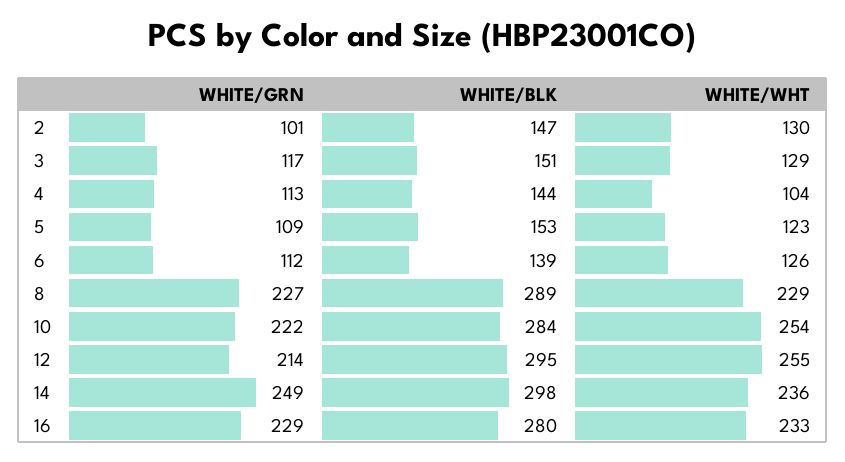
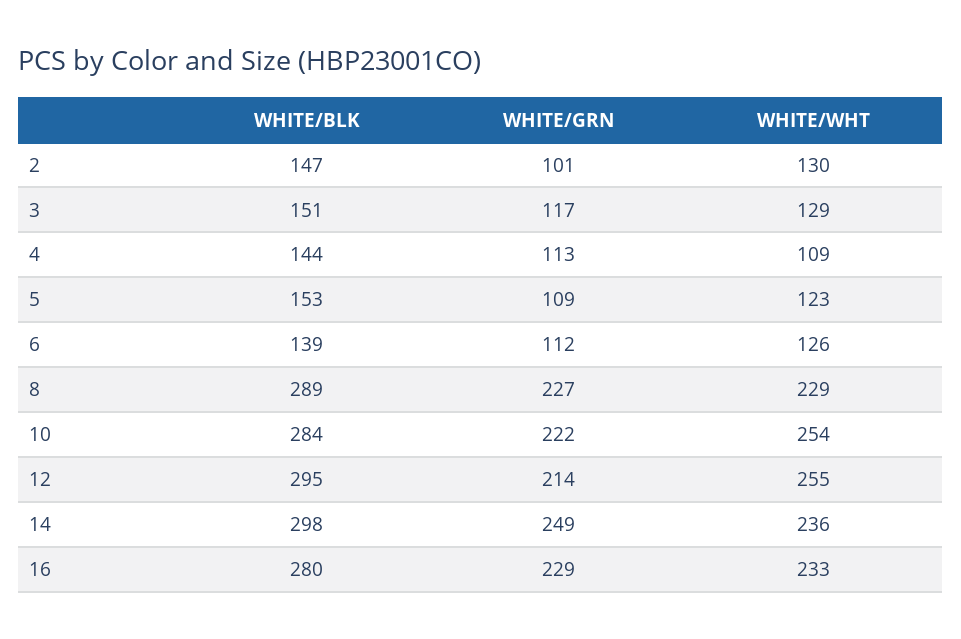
  {
    "WHITE/GRN": {
      "2": 101,
      "3": 117,
      "4": 113,
      "5": 109,
      "6": 112,
      "8": 227,
      "10": 222,
      "12": 214,
      "14": 249,
      "16": 229
    },
    "WHITE/BLK": {
      "2": 147,
      "3": 151,
      "4": 144,
      "5": 153,
      "6": 139,
      "8": 289,
      "10": 284,
      "12": 295,
      "14": 298,
      "16": 280
    },
    "WHITE/WHT": {
      "2": 130,
      "3": 129,
-     "4": 104,
+     "4": 109,
      "5": 123,
      "6": 126,
      "8": 229,
      "10": 254,
      "12": 255,
      "14": 236,
      "16": 233
    }
  }

